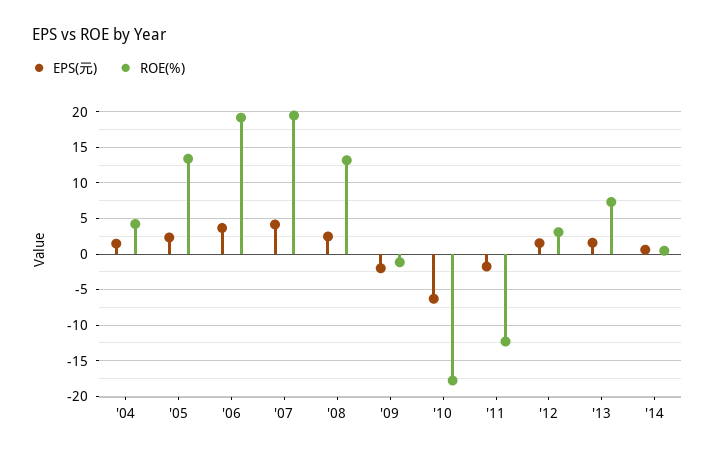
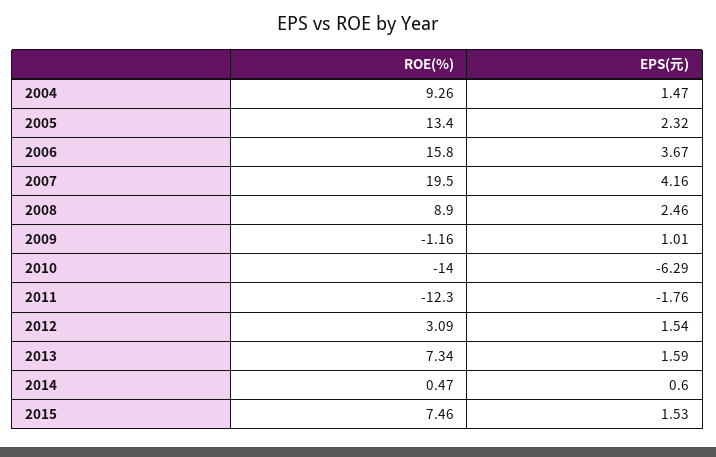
  {
    "EPS(元)": {
      "'04": 1.47,
      "'05": 2.32,
      "'06": 3.67,
      "'07": 4.16,
      "'08": 2.46,
-     "'09": -2,
+     "'09": 1.01,
      "'10": -6.29,
      "'11": -1.76,
      "'12": 1.54,
      "'13": 1.59,
-     "'14": 0.6
+     "'14": 0.6,
+     "2015": 1.53
    },
    "ROE(%)": {
-     "'04": 4,
+     "'04": 9.26,
      "'05": 13.4,
-     "'06": 19,
+     "'06": 15.8,
      "'07": 19.5,
-     "'08": 13,
+     "'08": 8.9,
      "'09": -1.16,
-     "'10": -18,
+     "'10": -14,
      "'11": -12.3,
      "'12": 3.09,
      "'13": 7.34,
-     "'14": 0.47
+     "'14": 0.47,
+     "2015": 7.46
    }
  }

